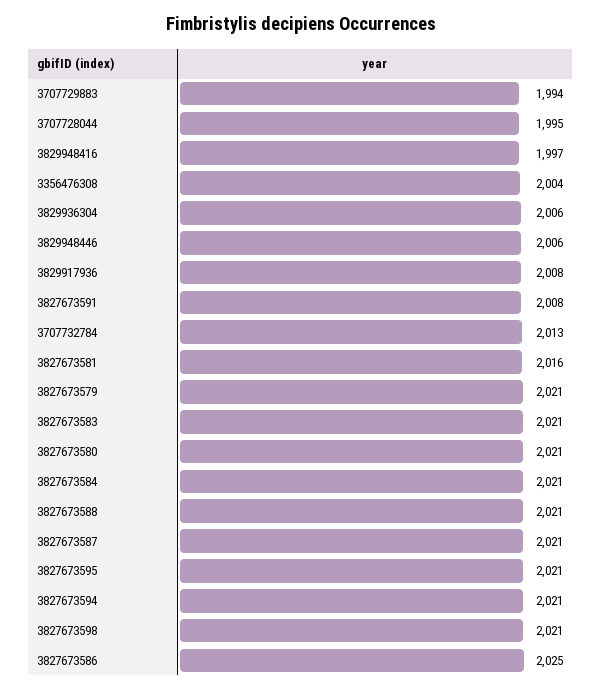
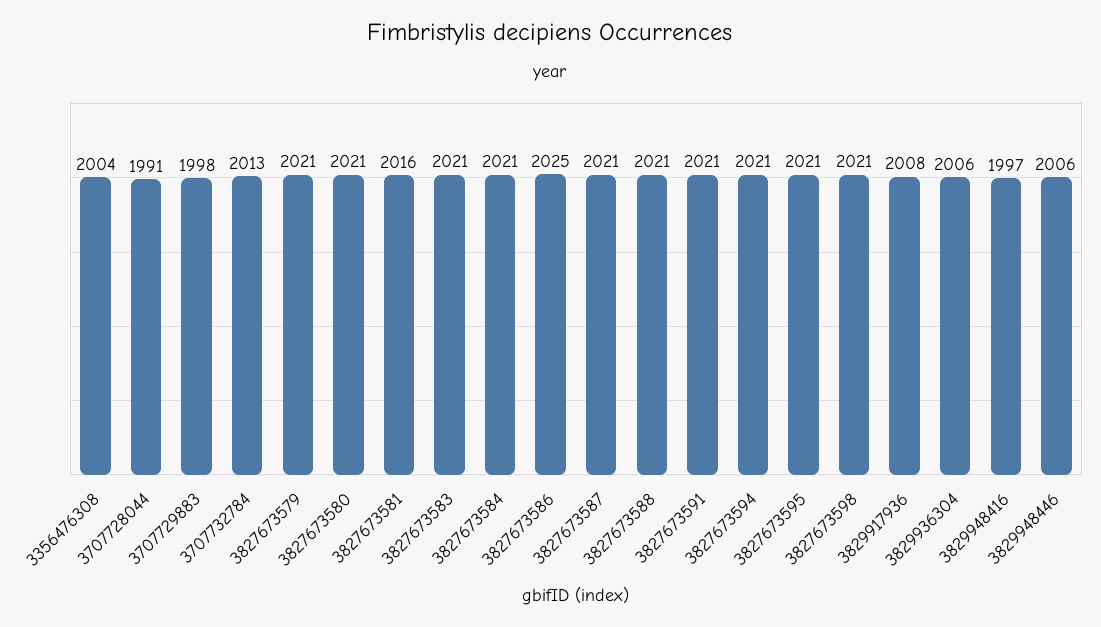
  {
-   "3707729883": 1994,
+   "3707729883": 1998,
-   "3707728044": 1995,
+   "3707728044": 1991,
    "3829948416": 1997,
    "3356476308": 2004,
    "3829936304": 2006,
    "3829948446": 2006,
    "3829917936": 2008,
-   "3827673591": 2008,
+   "3827673591": 2021,
    "3707732784": 2013,
    "3827673581": 2016,
    "3827673579": 2021,
    "3827673583": 2021,
    "3827673580": 2021,
    "3827673584": 2021,
    "3827673588": 2021,
    "3827673587": 2021,
    "3827673595": 2021,
    "3827673594": 2021,
    "3827673598": 2021,
    "3827673586": 2025
  }

